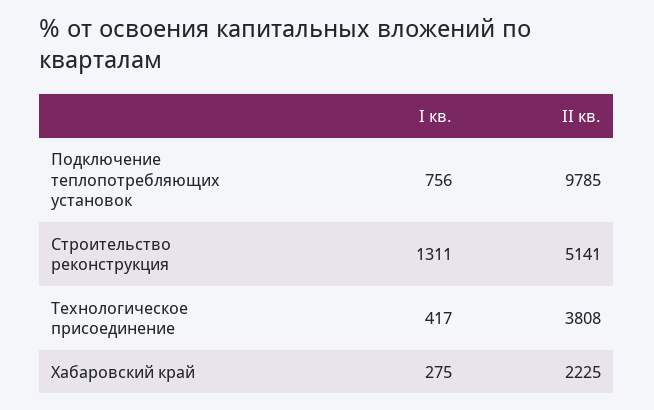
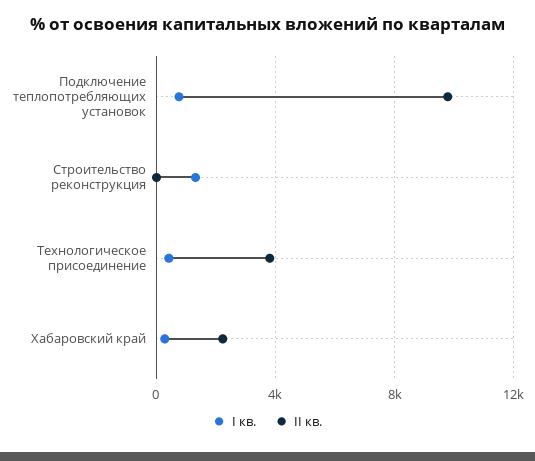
  {
    "I кв.": {
      "Подключение теплопотребляющих установок": 756,
      "Строительство реконструкция": 1311,
      "Технологическое присоединение": 417,
      "Хабаровский край": 275
    },
    "II кв.": {
      "Подключение теплопотребляющих установок": 9785,
-     "Строительство реконструкция": 5141,
+     "Строительство реконструкция": 0,
      "Технологическое присоединение": 3808,
      "Хабаровский край": 2225
    }
  }

